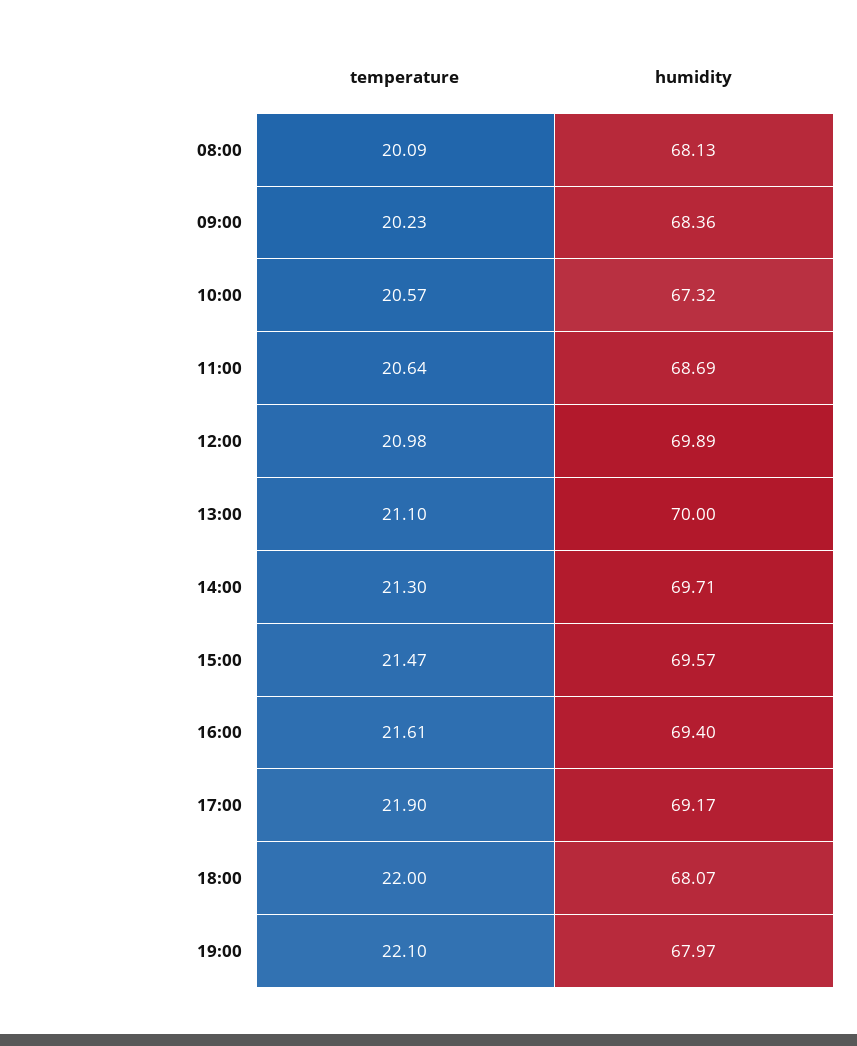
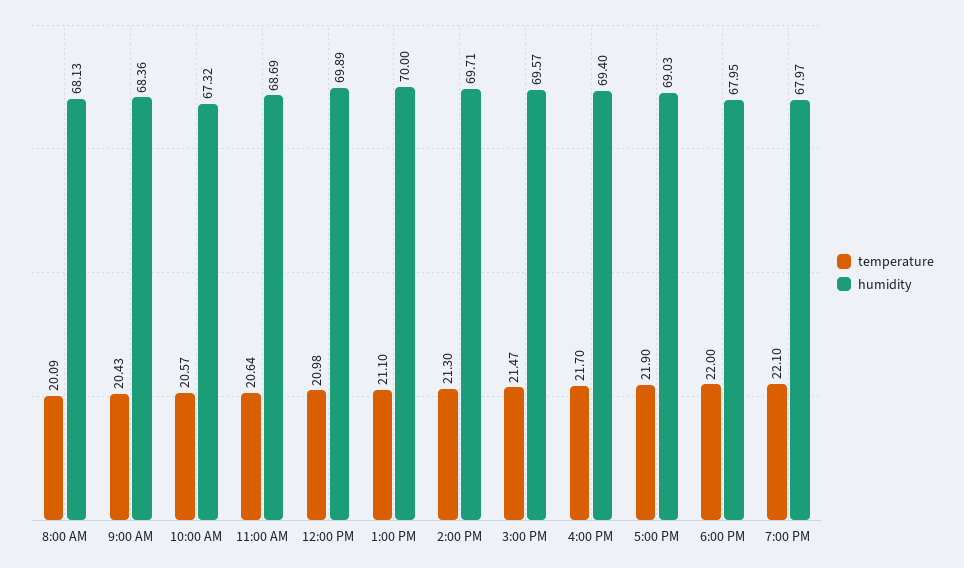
  {
    "temperature": {
      "08:00": 20.09,
-     "09:00": 20.23,
+     "09:00": 20.43,
      "10:00": 20.57,
      "11:00": 20.64,
      "12:00": 20.98,
      "13:00": 21.1,
      "14:00": 21.3,
      "15:00": 21.47,
-     "16:00": 21.61,
+     "16:00": 21.7,
      "17:00": 21.9,
      "18:00": 22,
      "19:00": 22.1
    },
    "humidity": {
      "08:00": 68.13,
      "09:00": 68.36,
      "10:00": 67.32,
      "11:00": 68.69,
      "12:00": 69.89,
      "13:00": 70,
      "14:00": 69.71,
      "15:00": 69.57,
      "16:00": 69.4,
-     "17:00": 69.17,
+     "17:00": 69.03,
-     "18:00": 68.07,
+     "18:00": 67.95,
      "19:00": 67.97
    }
  }

